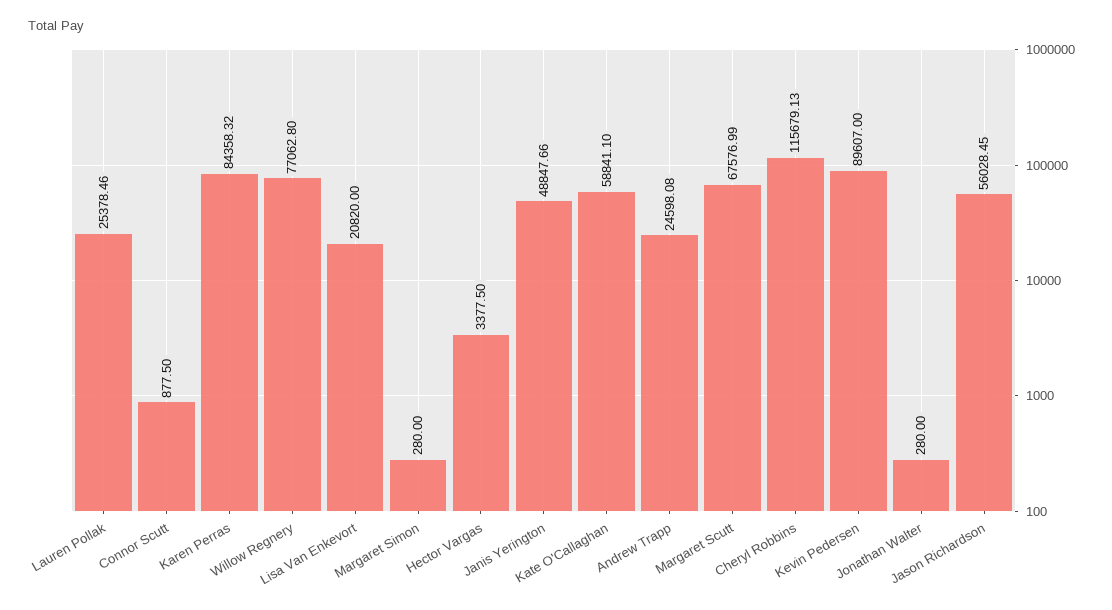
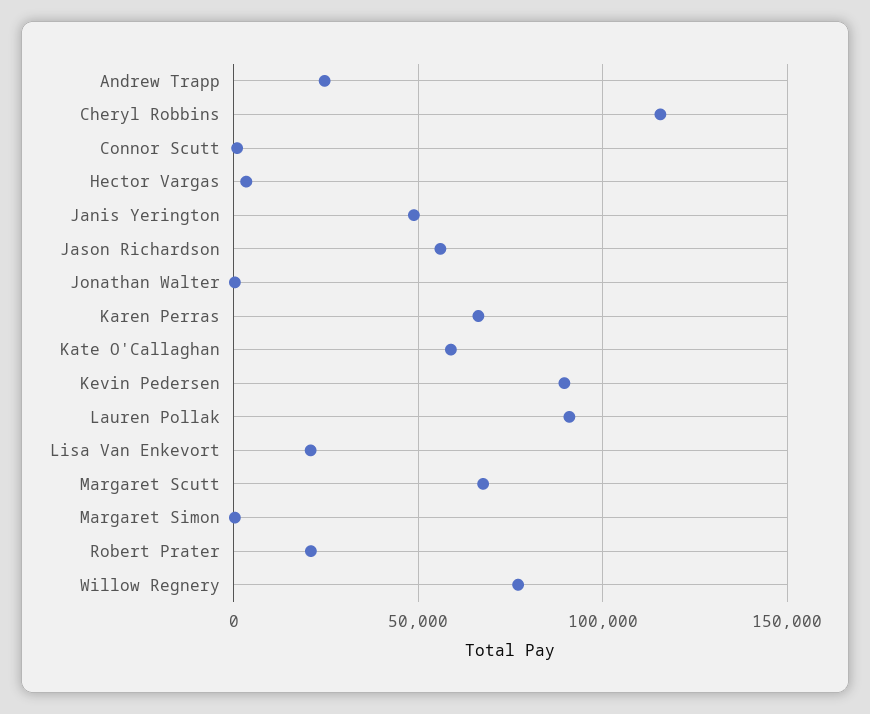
  {
-   "Lauren Pollak": 25378.46,
+   "Lauren Pollak": 90000,
    "Connor Scutt": 877.5,
-   "Karen Perras": 84358.32,
+   "Karen Perras": 65000,
    "Willow Regnery": 77062.8,
    "Lisa Van Enkevort": 20820,
    "Margaret Simon": 280,
    "Hector Vargas": 3377.5,
    "Janis Yerington": 48847.66,
    "Kate O'Callaghan": 58841.1,
    "Andrew Trapp": 24598.08,
    "Margaret Scutt": 67576.99,
    "Cheryl Robbins": 115679.13,
    "Kevin Pedersen": 89607,
    "Jonathan Walter": 280,
-   "Jason Richardson": 56028.45
+   "Jason Richardson": 56028.45,
+   "Robert Prater": 20000
  }

